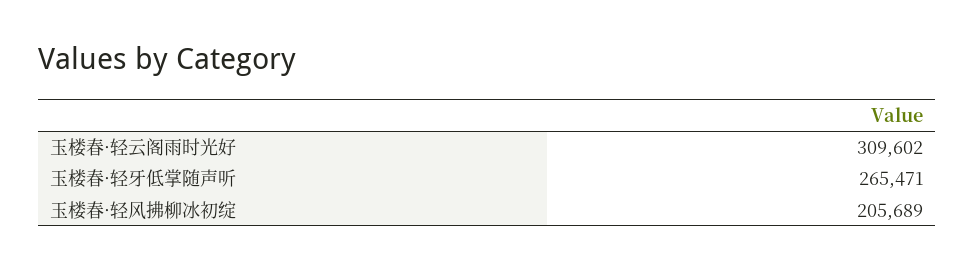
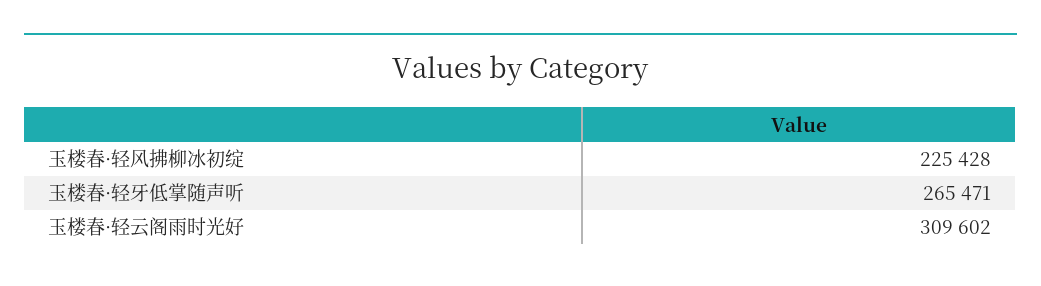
  {
    "玉楼春·轻云阁雨时光好": 309602,
    "玉楼春·轻牙低掌随声听": 265471,
-   "玉楼春·轻风拂柳冰初绽": 205689
+   "玉楼春·轻风拂柳冰初绽": 225428
  }

